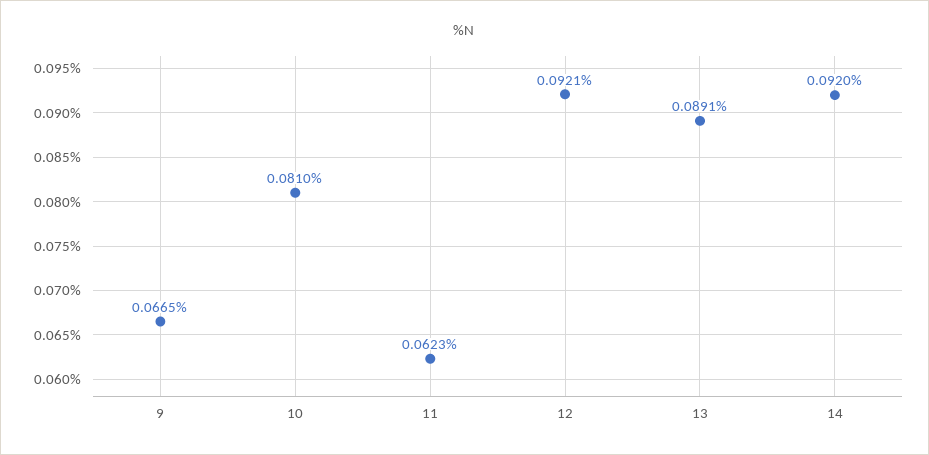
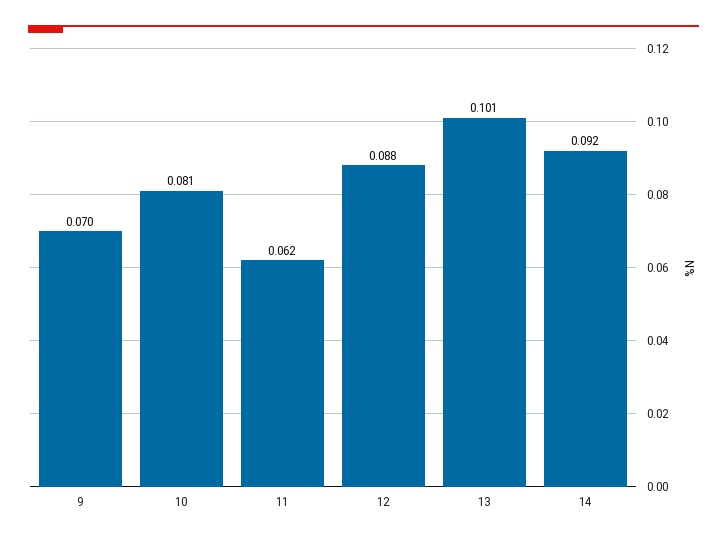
  {
-   "9": 0.0665,
+   "9": 0.07,
    "10": 0.081,
    "11": 0.0623,
-   "12": 0.0921,
+   "12": 0.088,
-   "13": 0.0891,
+   "13": 0.101,
    "14": 0.092
  }

